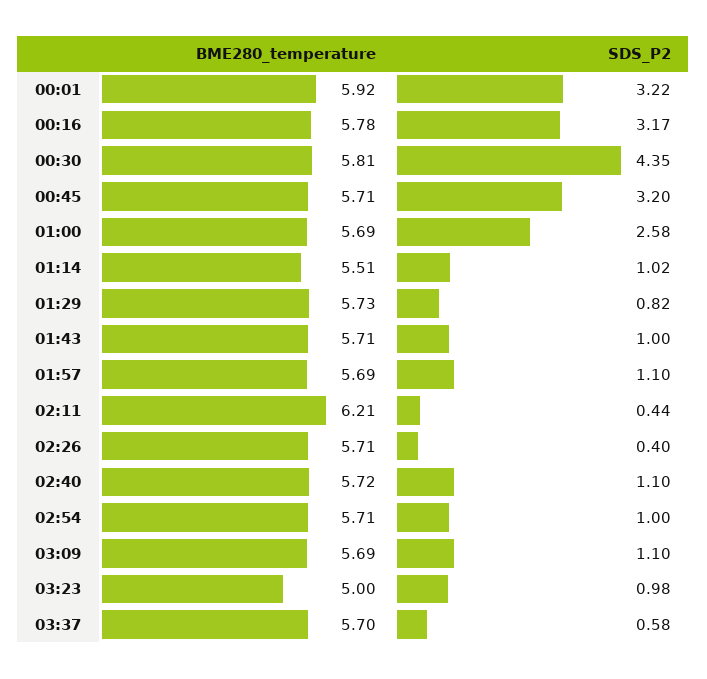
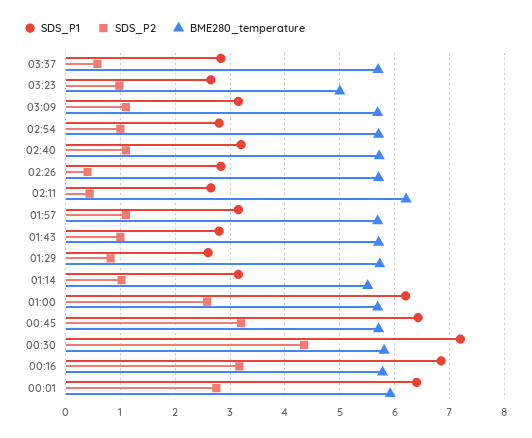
  {
    "BME280_temperature": {
      "00:01": 5.92,
      "00:16": 5.78,
      "00:30": 5.81,
      "00:45": 5.71,
      "01:00": 5.69,
      "01:14": 5.51,
      "01:29": 5.73,
      "01:43": 5.71,
      "01:57": 5.69,
      "02:11": 6.21,
      "02:26": 5.71,
      "02:40": 5.72,
      "02:54": 5.71,
      "03:09": 5.69,
      "03:23": 5,
      "03:37": 5.7
    },
    "SDS_P2": {
-     "00:01": 3.22,
+     "00:01": 2.8,
      "00:16": 3.17,
      "00:30": 4.35,
      "00:45": 3.2,
      "01:00": 2.58,
      "01:14": 1.02,
      "01:29": 0.82,
      "01:43": 1,
      "01:57": 1.1,
      "02:11": 0.44,
      "02:26": 0.4,
      "02:40": 1.1,
      "02:54": 1,
      "03:09": 1.1,
      "03:23": 0.98,
      "03:37": 0.58
-   }
+   },
+   "SDS_P1": {
+     "03:37": 2.8,
+     "03:23": 2.6,
+     "03:09": 3.2,
+     "02:54": 2.8,
+     "02:40": 3.2,
+     "02:26": 2.8,
+     "02:11": 2.6,
+     "01:57": 3.2,
+     "01:43": 2.8,
+     "01:29": 2.6,
+     "01:14": 3.2,
+     "01:00": 6.2,
+     "00:45": 6.4,
+     "00:30": 7.2,
+     "00:16": 6.8,
+     "00:01": 6.4
+   }
  }

